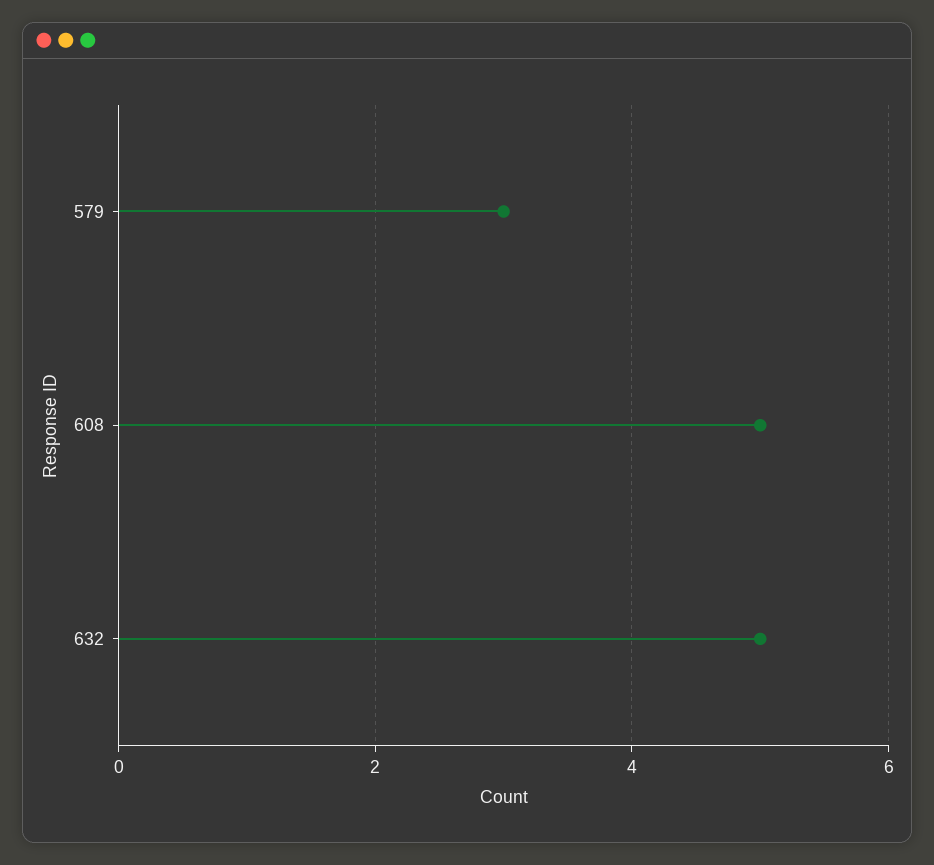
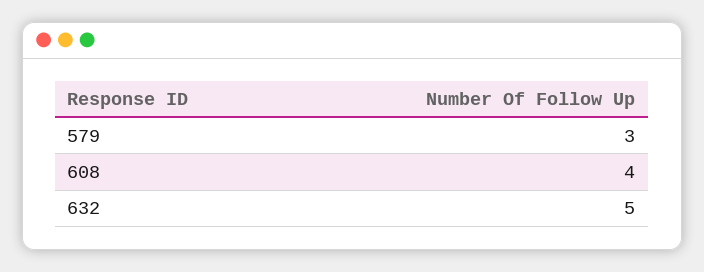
  {
    "579": 3,
-   "608": 5,
+   "608": 4,
    "632": 5
  }

